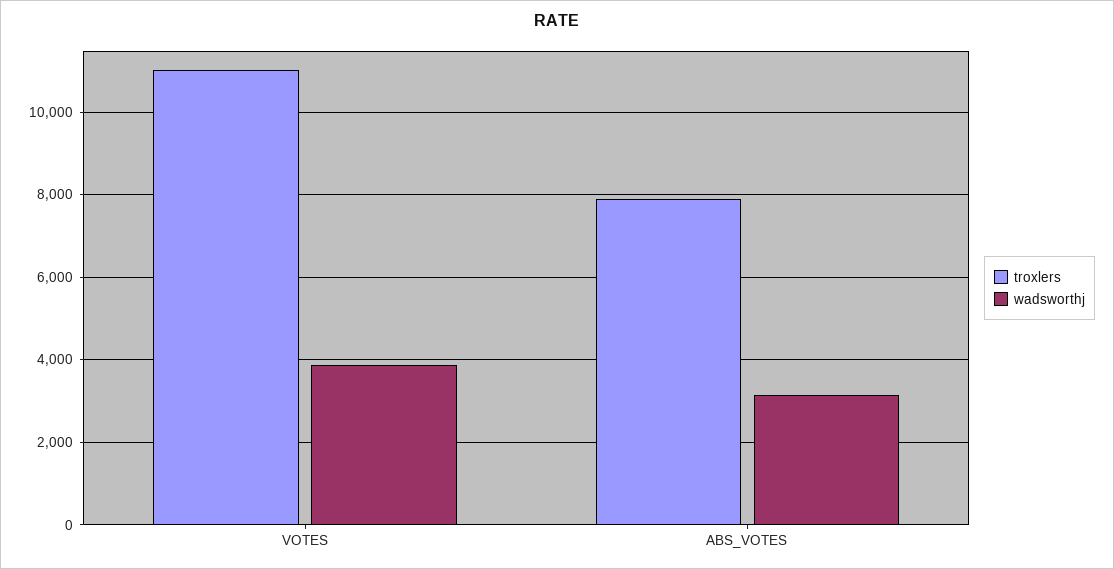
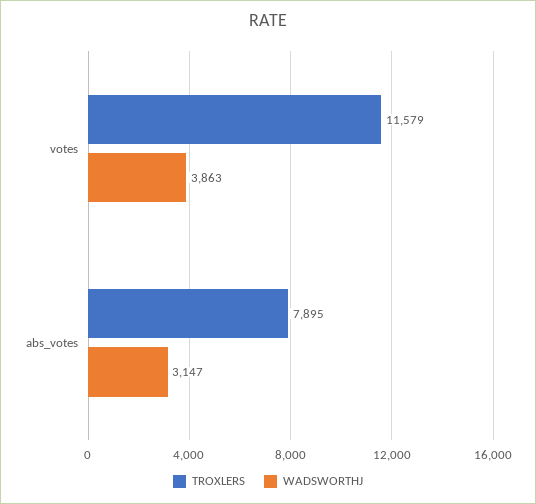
  {
    "troxlers": {
-     "VOTES": 11000,
+     "VOTES": 11579,
      "ABS_VOTES": 7895
    },
    "wadsworthj": {
      "VOTES": 3863,
      "ABS_VOTES": 3147
    }
  }

